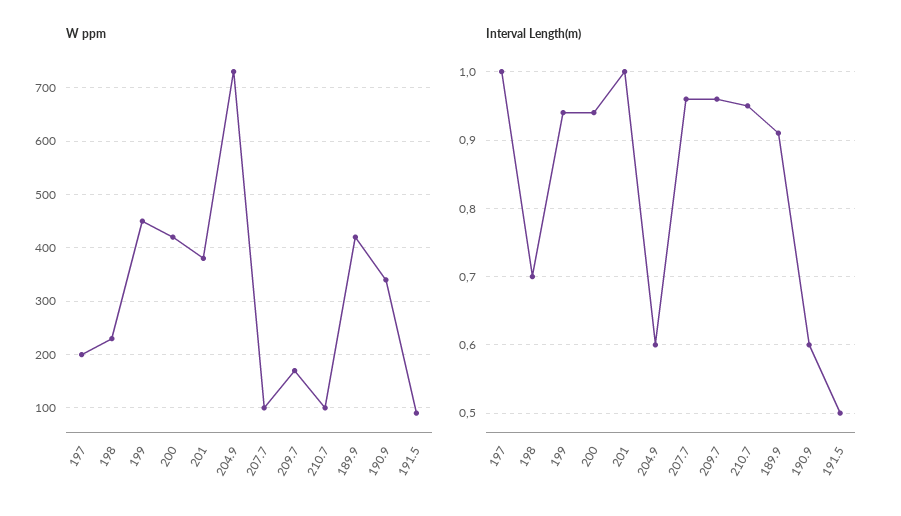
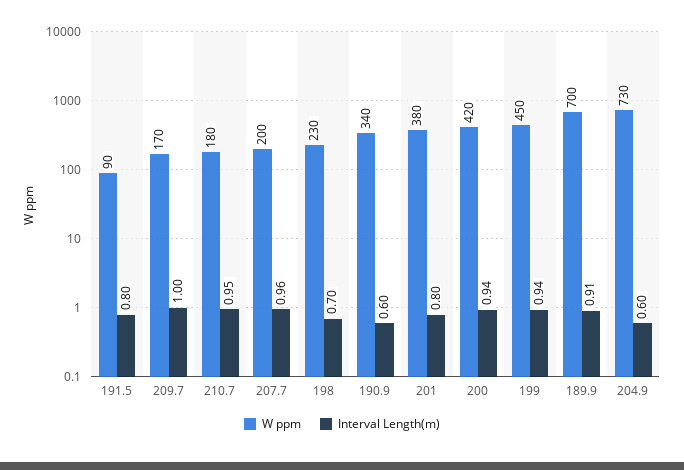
  {
    "W ppm": {
-     "197": 200,
      "198": 230,
      "199": 450,
      "200": 420,
      "201": 380,
      "204.9": 730,
-     "207.7": 100,
+     "207.7": 200,
      "209.7": 170,
-     "210.7": 100,
+     "210.7": 180,
-     "189.9": 420,
+     "189.9": 700,
      "190.9": 340,
      "191.5": 90
    },
    "Interval Length(m)": {
-     "197": 1,
      "198": 0.7,
      "199": 0.94,
      "200": 0.94,
-     "201": 1,
+     "201": 0.8,
      "204.9": 0.6,
      "207.7": 0.96,
-     "209.7": 0.96,
+     "209.7": 1,
      "210.7": 0.95,
      "189.9": 0.91,
      "190.9": 0.6,
-     "191.5": 0.5
+     "191.5": 0.8
    }
  }

